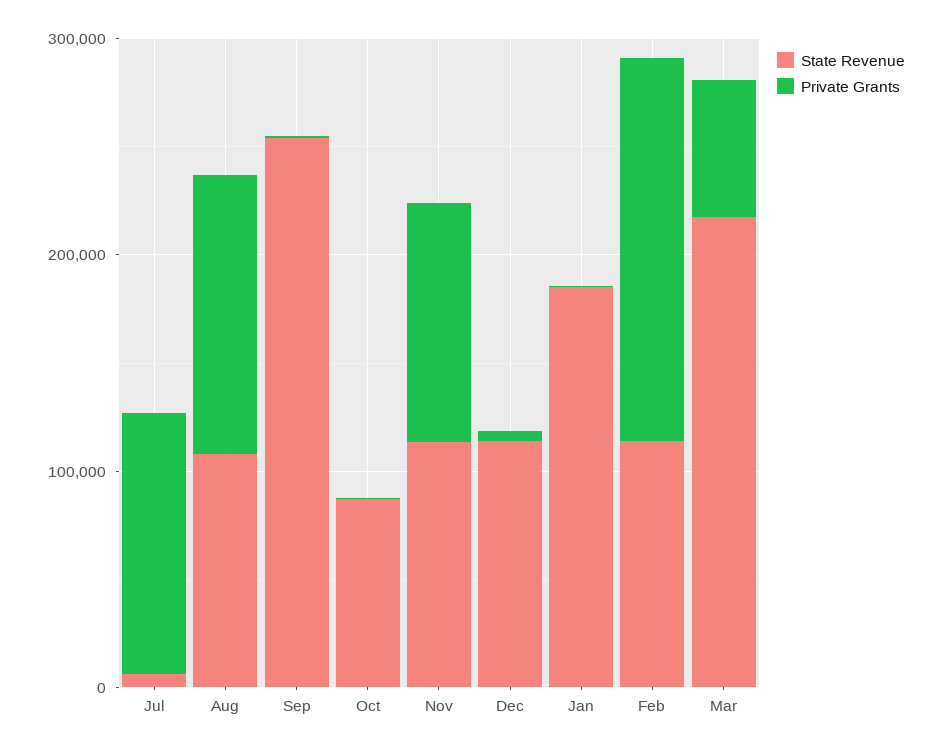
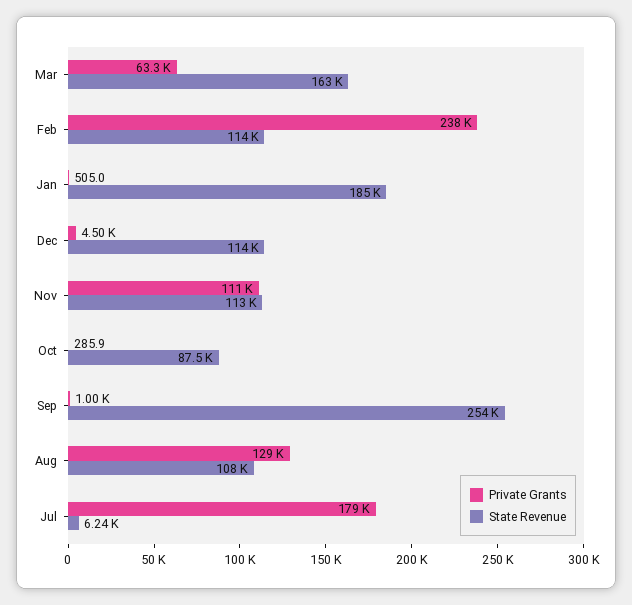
  {
    "State Revenue": {
      "Jul": 6240,
      "Aug": 108000,
      "Sep": 254000,
      "Oct": 87500,
      "Nov": 113000,
      "Dec": 114000,
      "Jan": 185000,
      "Feb": 114000,
-     "Mar": 220000
+     "Mar": 163000
    },
    "Private Grants": {
-     "Jul": 120000,
+     "Jul": 179000,
      "Aug": 129000,
      "Sep": 1000,
      "Oct": 285.9,
      "Nov": 111000,
      "Dec": 4500,
      "Jan": 505,
-     "Feb": 180000,
+     "Feb": 238000,
      "Mar": 63300
    }
  }

